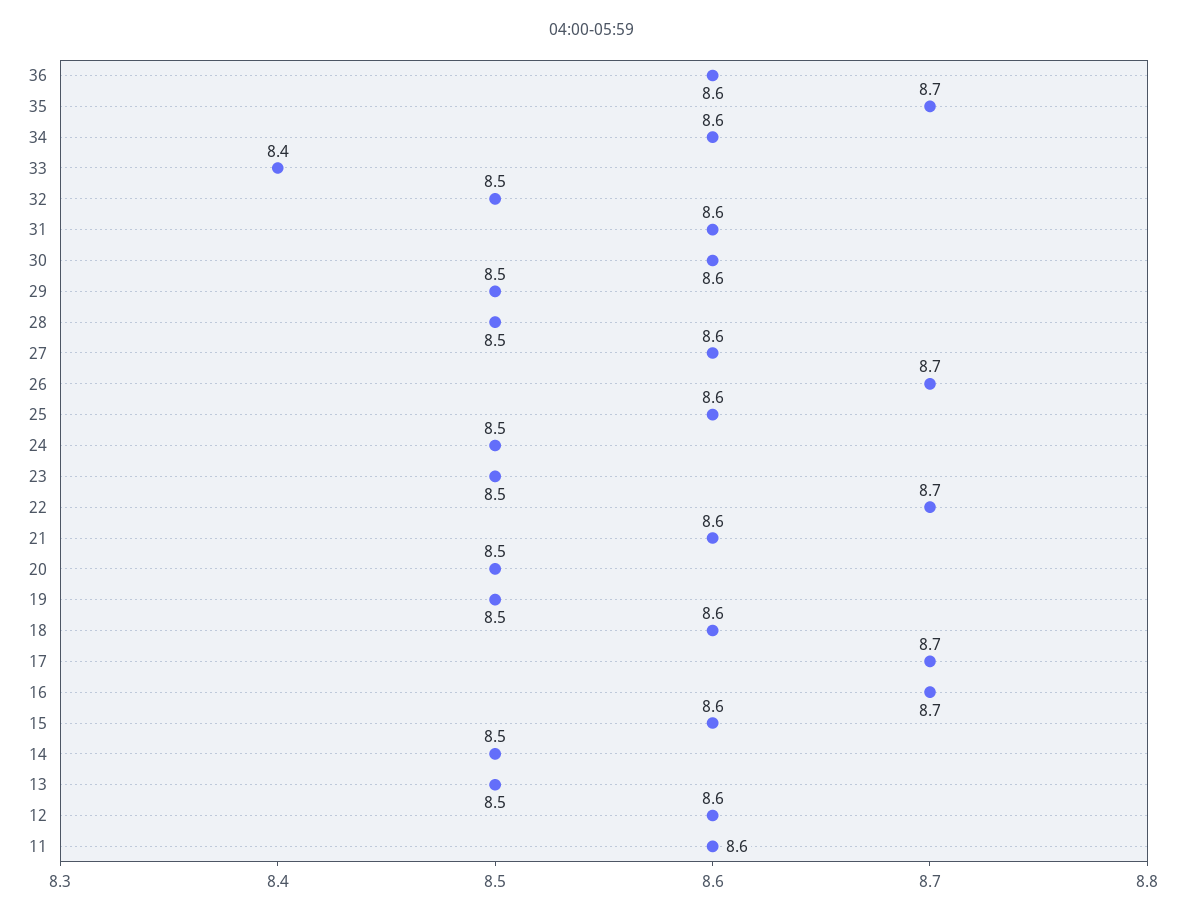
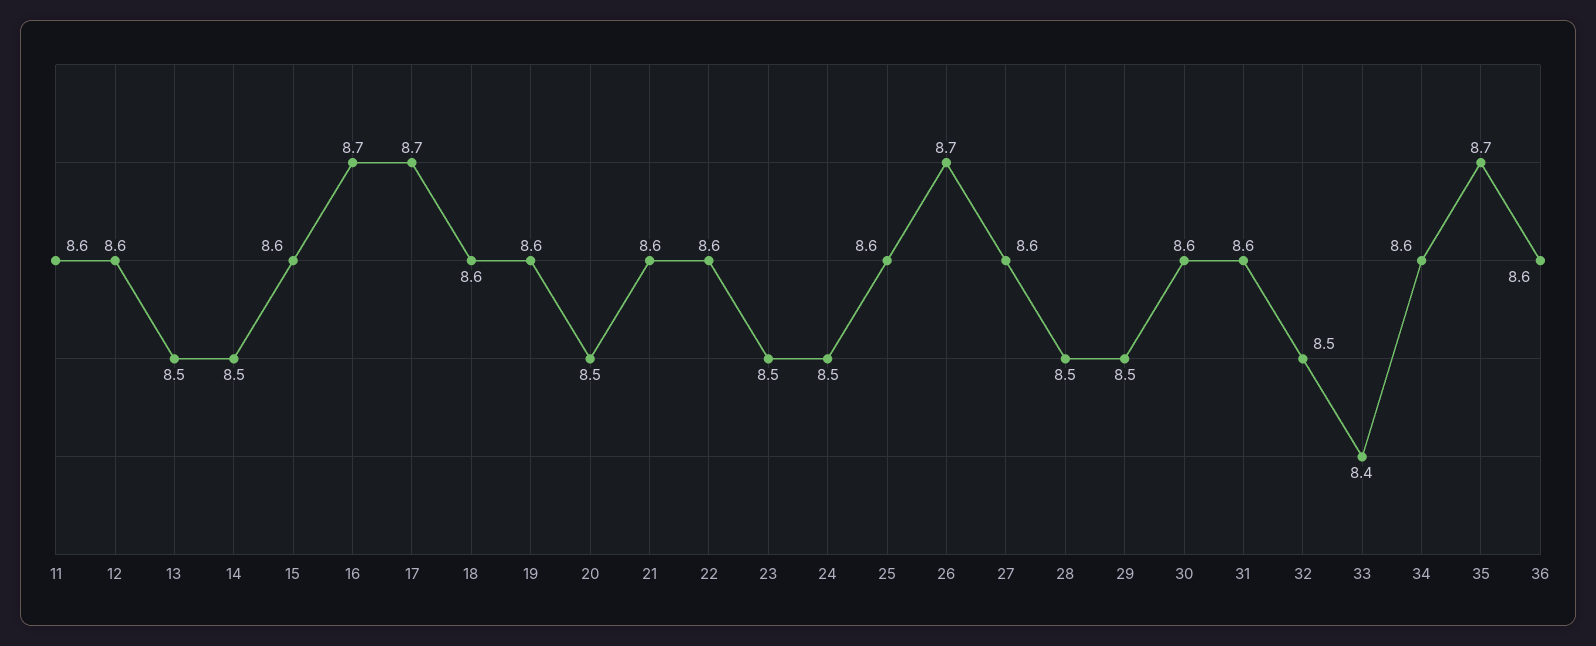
  {
    "36": 8.6,
    "35": 8.7,
    "34": 8.6,
    "33": 8.4,
    "32": 8.5,
    "31": 8.6,
    "30": 8.6,
    "29": 8.5,
    "28": 8.5,
    "27": 8.6,
    "26": 8.7,
    "25": 8.6,
    "24": 8.5,
    "23": 8.5,
-   "22": 8.7,
+   "22": 8.6,
    "21": 8.6,
    "20": 8.5,
-   "19": 8.5,
+   "19": 8.6,
    "18": 8.6,
    "17": 8.7,
    "16": 8.7,
    "15": 8.6,
    "14": 8.5,
    "13": 8.5,
    "12": 8.6,
    "11": 8.6
  }

